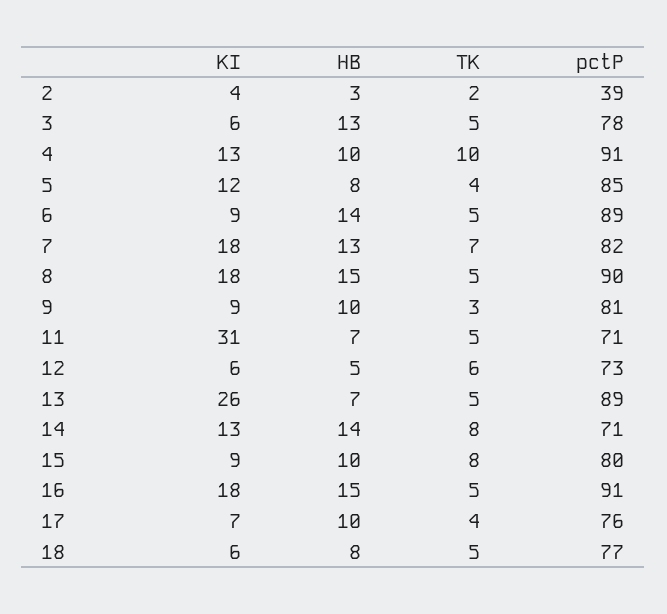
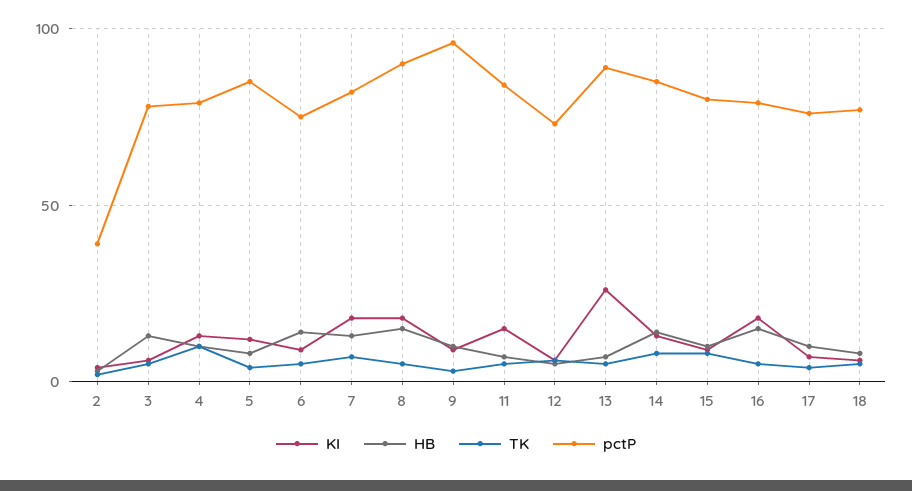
  {
    "KI": {
      "2": 4,
      "3": 6,
      "4": 13,
      "5": 12,
      "6": 9,
      "7": 18,
      "8": 18,
      "9": 9,
-     "11": 31,
+     "11": 15,
      "12": 6,
      "13": 26,
      "14": 13,
      "15": 9,
      "16": 18,
      "17": 7,
      "18": 6
    },
    "HB": {
      "2": 3,
      "3": 13,
      "4": 10,
      "5": 8,
      "6": 14,
      "7": 13,
      "8": 15,
      "9": 10,
      "11": 7,
      "12": 5,
      "13": 7,
      "14": 14,
      "15": 10,
      "16": 15,
      "17": 10,
      "18": 8
    },
    "TK": {
      "2": 2,
      "3": 5,
      "4": 10,
      "5": 4,
      "6": 5,
      "7": 7,
      "8": 5,
      "9": 3,
      "11": 5,
      "12": 6,
      "13": 5,
      "14": 8,
      "15": 8,
      "16": 5,
      "17": 4,
      "18": 5
    },
    "pctP": {
      "2": 39,
      "3": 78,
-     "4": 91,
+     "4": 80,
      "5": 85,
-     "6": 89,
+     "6": 75,
      "7": 82,
      "8": 90,
-     "9": 81,
+     "9": 95,
-     "11": 71,
+     "11": 85,
      "12": 73,
      "13": 89,
-     "14": 71,
+     "14": 85,
      "15": 80,
-     "16": 91,
+     "16": 80,
      "17": 76,
      "18": 77
    }
  }

